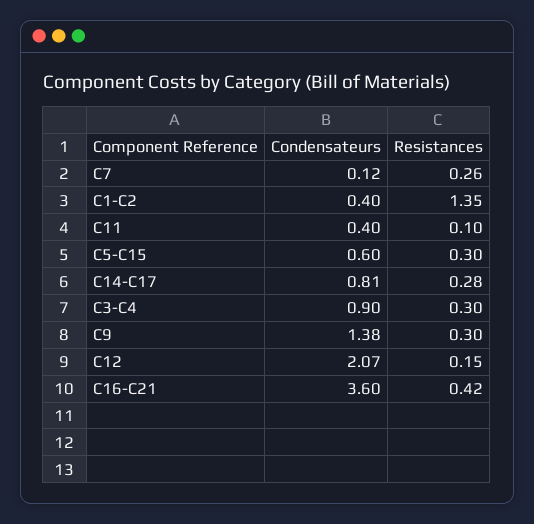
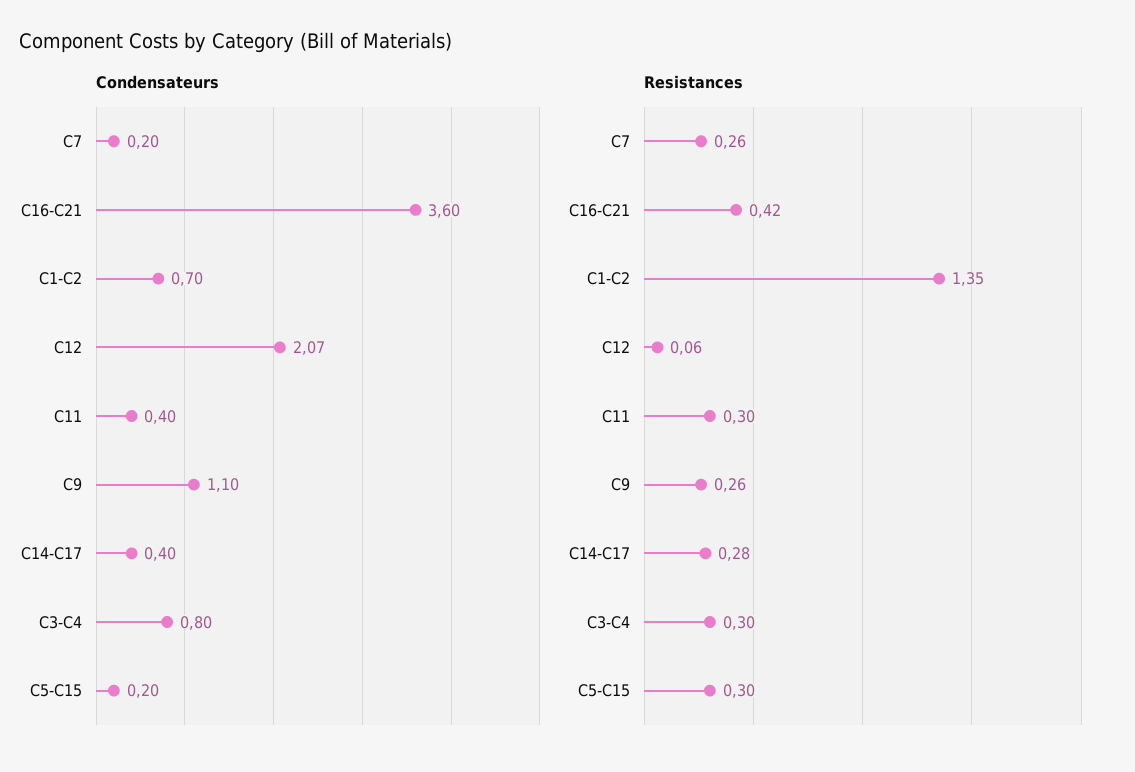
  {
    "Condensateurs": {
-     "C7": 0.12,
+     "C7": 0.2,
-     "C1-C2": 0.4,
+     "C1-C2": 0.7,
      "C11": 0.4,
-     "C5-C15": 0.6,
+     "C5-C15": 0.2,
-     "C14-C17": 0.81,
+     "C14-C17": 0.4,
-     "C3-C4": 0.9,
+     "C3-C4": 0.8,
-     "C9": 1.38,
+     "C9": 1.1,
      "C12": 2.07,
      "C16-C21": 3.6
    },
    "Resistances": {
      "C7": 0.26,
      "C1-C2": 1.35,
-     "C11": 0.1,
+     "C11": 0.3,
      "C5-C15": 0.3,
      "C14-C17": 0.28,
      "C3-C4": 0.3,
-     "C9": 0.3,
+     "C9": 0.26,
-     "C12": 0.15,
+     "C12": 0.06,
      "C16-C21": 0.42
    }
  }

